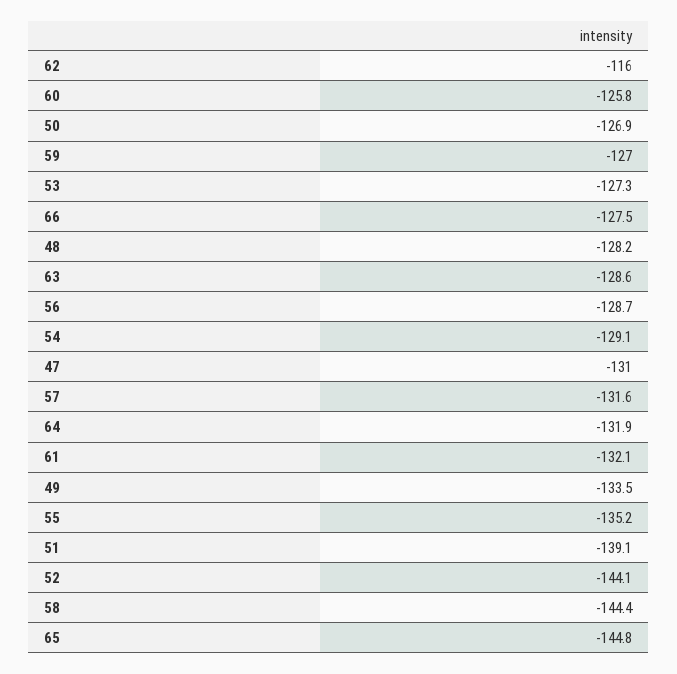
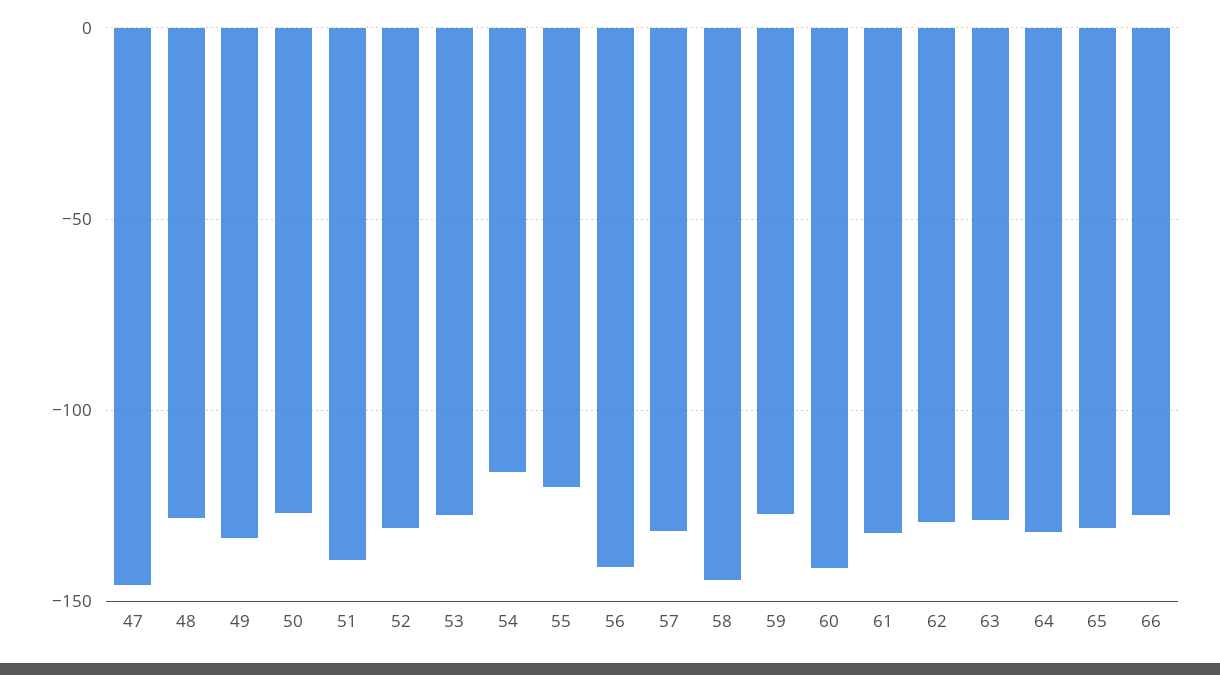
  {
-   "62": -116,
+   "62": -130,
-   "60": -125.8,
+   "60": -140,
    "50": -126.9,
    "59": -127,
    "53": -127.3,
    "66": -127.5,
    "48": -128.2,
    "63": -128.6,
-   "56": -128.7,
+   "56": -140,
-   "54": -129.1,
+   "54": -115,
-   "47": -131,
+   "47": -145,
    "57": -131.6,
    "64": -131.9,
    "61": -132.1,
    "49": -133.5,
-   "55": -135.2,
+   "55": -120,
    "51": -139.1,
-   "52": -144.1,
+   "52": -130,
    "58": -144.4,
-   "65": -144.8
+   "65": -130
  }

